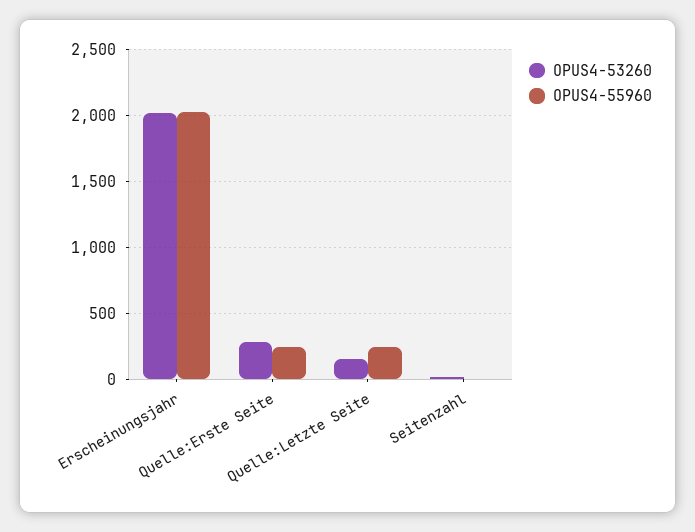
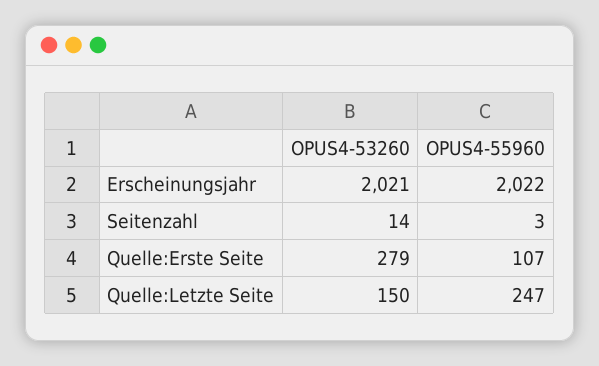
  {
    "OPUS4-53260": {
      "Erscheinungsjahr": 2021,
      "Quelle:Erste Seite": 279,
      "Quelle:Letzte Seite": 150,
      "Seitenzahl": 14
    },
    "OPUS4-55960": {
      "Erscheinungsjahr": 2022,
-     "Quelle:Erste Seite": 250,
+     "Quelle:Erste Seite": 107,
      "Quelle:Letzte Seite": 247,
      "Seitenzahl": 3
    }
  }

